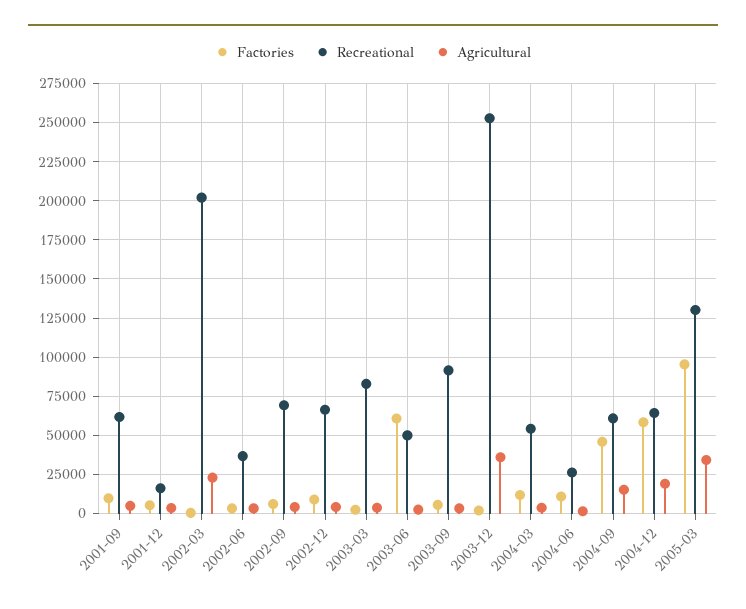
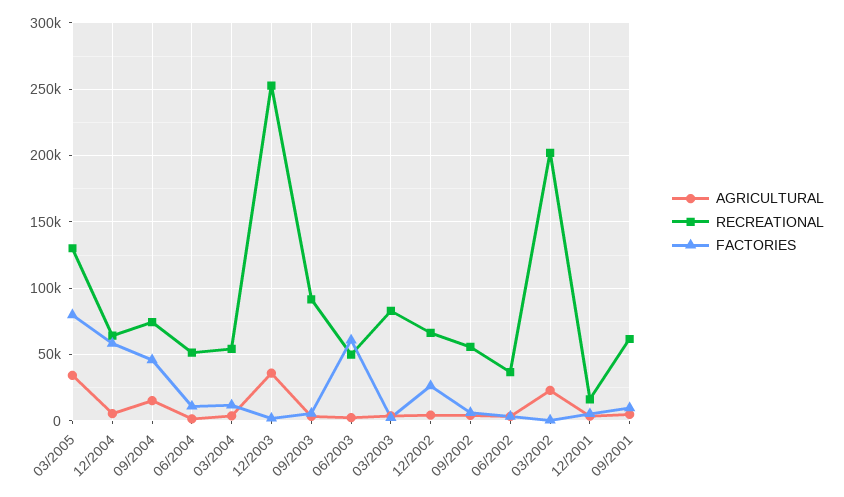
  {
    "Factories": {
      "2001-09": 10000,
      "2001-12": 5000,
      "2002-03": 0,
      "2002-06": 5000,
      "2002-09": 5000,
-     "2002-12": 10000,
+     "2002-12": 25000,
      "2003-03": 0,
      "2003-06": 60000,
      "2003-09": 5000,
      "2003-12": 0,
      "2004-03": 10000,
      "2004-06": 10000,
      "2004-09": 45000,
      "2004-12": 60000,
-     "2005-03": 95000
+     "2005-03": 80000
    },
    "Recreational": {
      "2001-09": 60000,
      "2001-12": 15000,
      "2002-03": 200000,
      "2002-06": 35000,
-     "2002-09": 70000,
+     "2002-09": 55000,
      "2002-12": 65000,
      "2003-03": 85000,
      "2003-06": 50000,
      "2003-09": 90000,
      "2003-12": 255000,
      "2004-03": 55000,
-     "2004-06": 25000,
+     "2004-06": 50000,
-     "2004-09": 60000,
+     "2004-09": 75000,
      "2004-12": 65000,
      "2005-03": 130000
    },
    "Agricultural": {
      "2001-09": 5000,
      "2001-12": 5000,
      "2002-03": 25000,
      "2002-06": 5000,
      "2002-09": 5000,
      "2002-12": 5000,
      "2003-03": 5000,
      "2003-06": 0,
      "2003-09": 5000,
      "2003-12": 35000,
      "2004-03": 5000,
      "2004-06": 0,
      "2004-09": 15000,
-     "2004-12": 20000,
+     "2004-12": 5000,
      "2005-03": 35000
    }
  }

